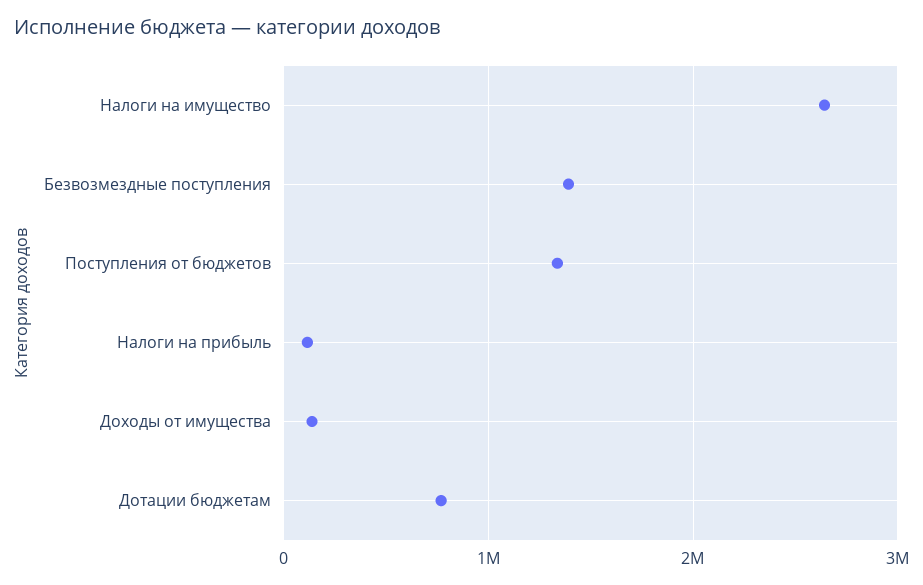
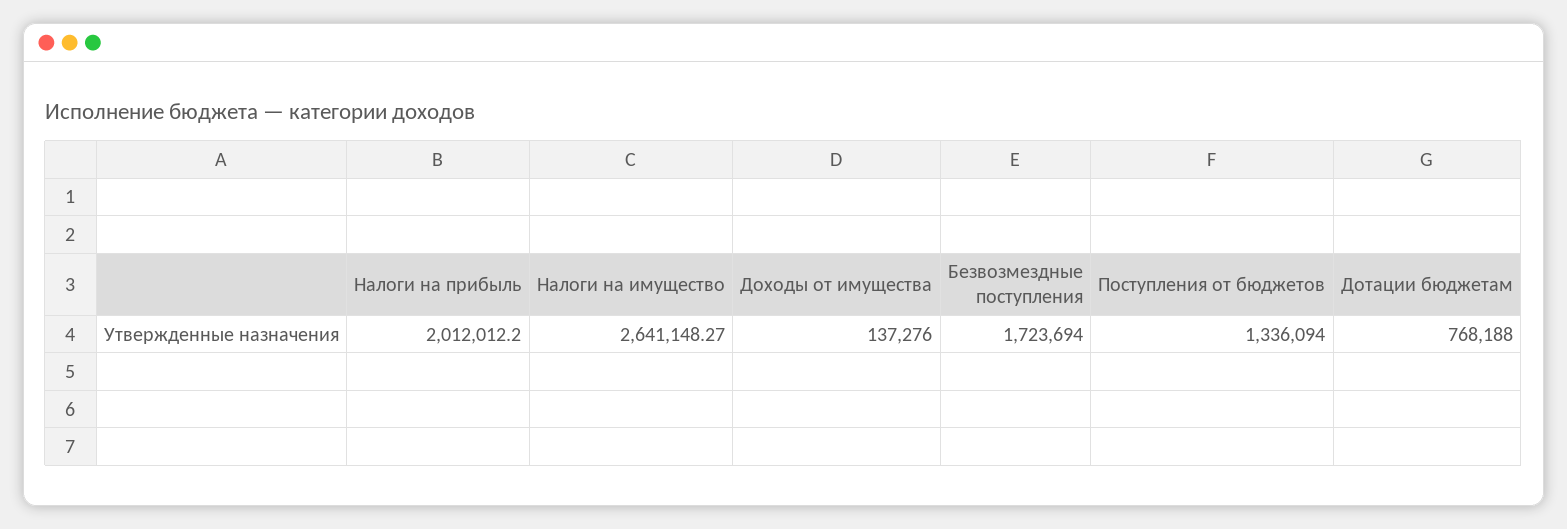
  {
    "Налоги на имущество": 2641148.27,
-   "Безвозмездные поступления": 1400000,
+   "Безвозмездные поступления": 1723694,
    "Поступления от бюджетов": 1336094,
-   "Налоги на прибыль": 100000,
+   "Налоги на прибыль": 2012012.2,
    "Доходы от имущества": 137276,
    "Дотации бюджетам": 768188
  }

